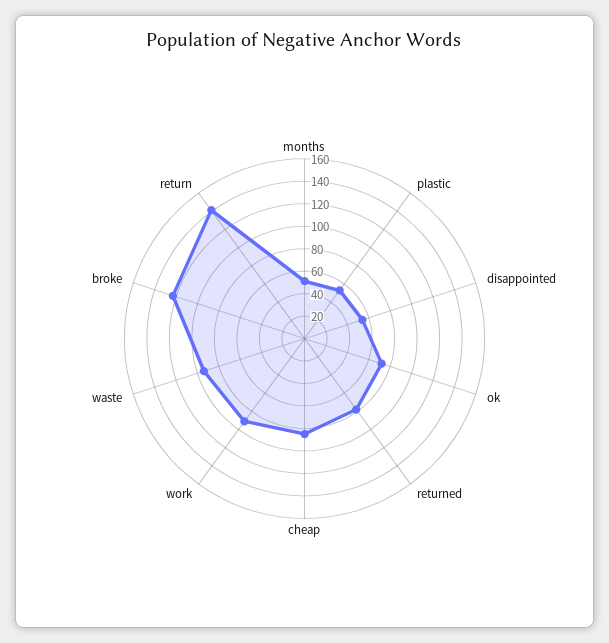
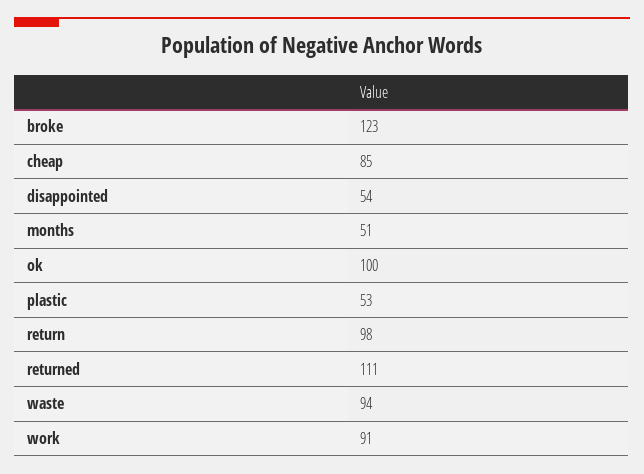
  {
    "months": 51,
    "plastic": 53,
    "disappointed": 54,
-   "ok": 70,
+   "ok": 100,
-   "returned": 80,
+   "returned": 111,
    "cheap": 85,
    "work": 91,
    "waste": 94,
    "broke": 123,
-   "return": 140
+   "return": 98
  }

